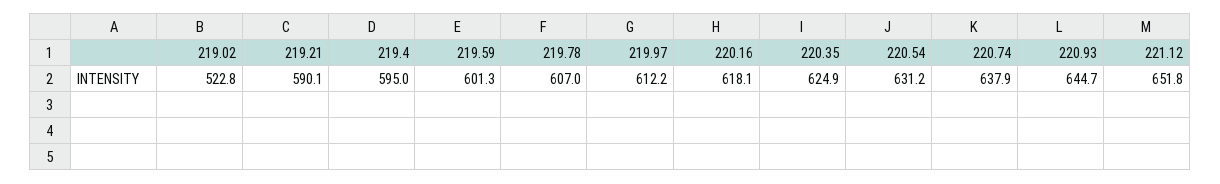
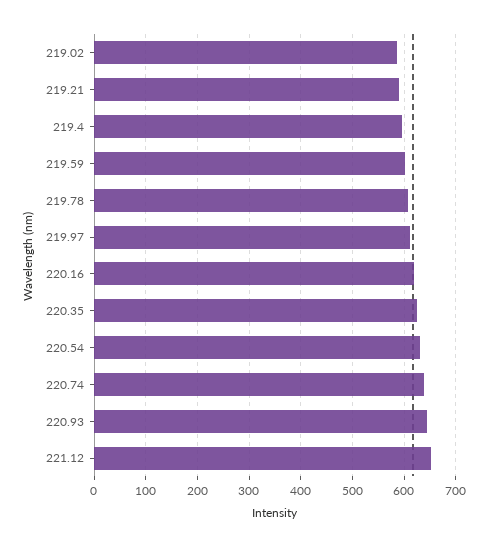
  {
-   "219.02": 522.8,
+   "219.02": 580,
    "219.21": 590.1,
    "219.4": 595,
    "219.59": 601.3,
    "219.78": 607,
    "219.97": 612.2,
    "220.16": 618.1,
    "220.35": 624.9,
    "220.54": 631.2,
    "220.74": 637.9,
    "220.93": 644.7,
    "221.12": 651.8
  }

